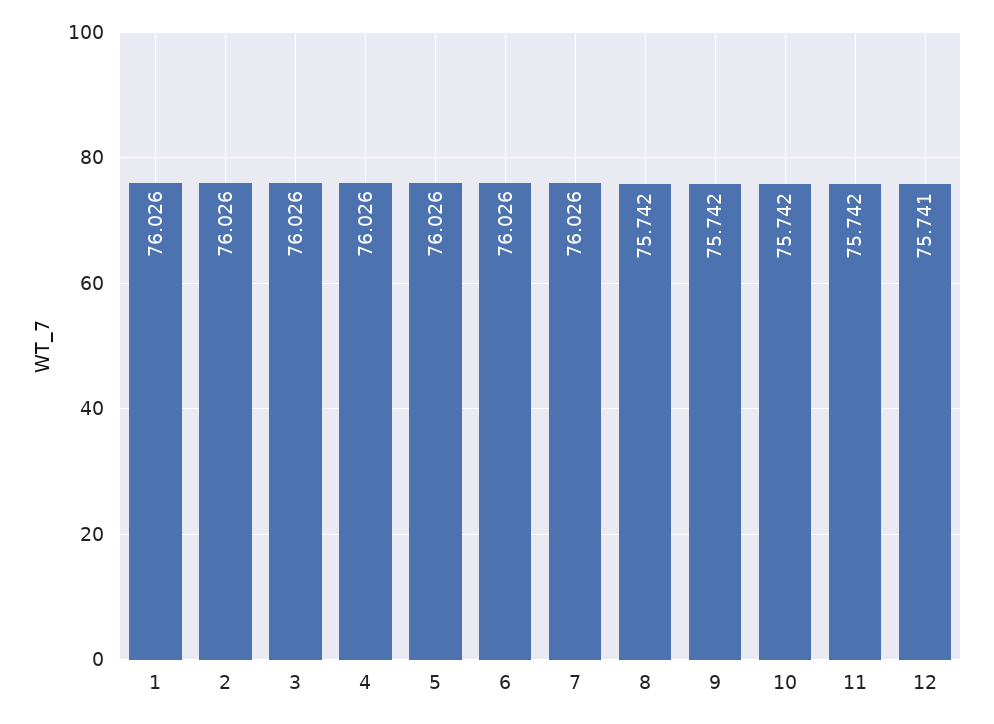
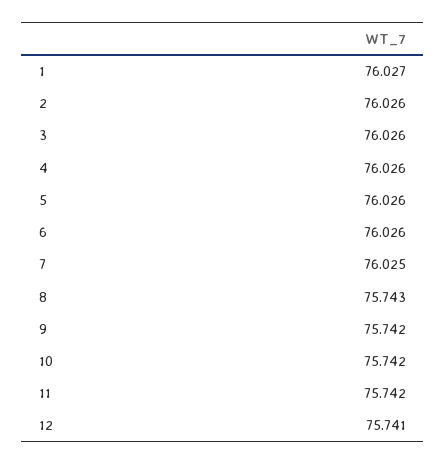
  {
-   "1": 76.026,
+   "1": 76.027,
    "2": 76.026,
    "3": 76.026,
    "4": 76.026,
    "5": 76.026,
    "6": 76.026,
-   "7": 76.026,
+   "7": 76.025,
-   "8": 75.742,
+   "8": 75.743,
    "9": 75.742,
    "10": 75.742,
    "11": 75.742,
    "12": 75.741
  }

